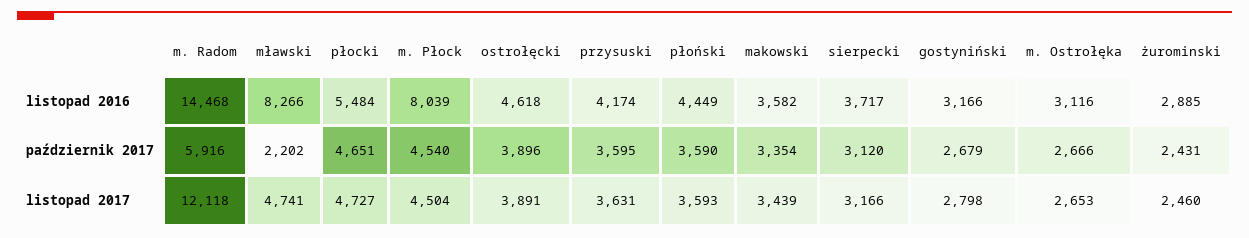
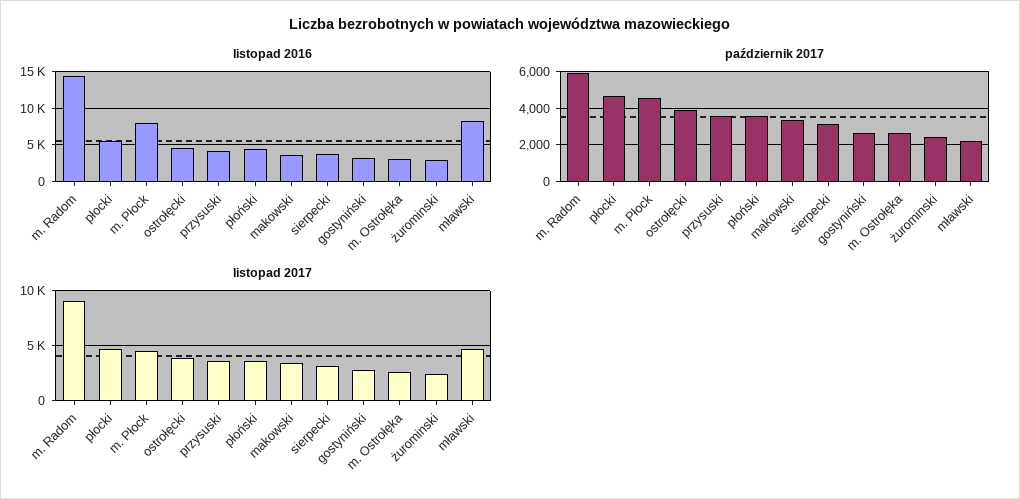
  {
    "listopad 2016": {
      "m. Radom": 14468,
      "mławski": 8266,
      "płocki": 5484,
      "m. Płock": 8039,
      "ostrołęcki": 4618,
      "przysuski": 4174,
      "płoński": 4449,
      "makowski": 3582,
      "sierpecki": 3717,
      "gostyniński": 3166,
      "m. Ostrołęka": 3116,
      "żurominski": 2885
    },
    "październik 2017": {
      "m. Radom": 5916,
      "mławski": 2202,
      "płocki": 4651,
      "m. Płock": 4540,
      "ostrołęcki": 3896,
      "przysuski": 3595,
      "płoński": 3590,
      "makowski": 3354,
      "sierpecki": 3120,
      "gostyniński": 2679,
      "m. Ostrołęka": 2666,
      "żurominski": 2431
    },
    "listopad 2017": {
-     "m. Radom": 12118,
+     "m. Radom": 9000,
      "mławski": 4741,
      "płocki": 4727,
      "m. Płock": 4504,
      "ostrołęcki": 3891,
      "przysuski": 3631,
      "płoński": 3593,
      "makowski": 3439,
      "sierpecki": 3166,
      "gostyniński": 2798,
      "m. Ostrołęka": 2653,
      "żurominski": 2460
    }
  }

